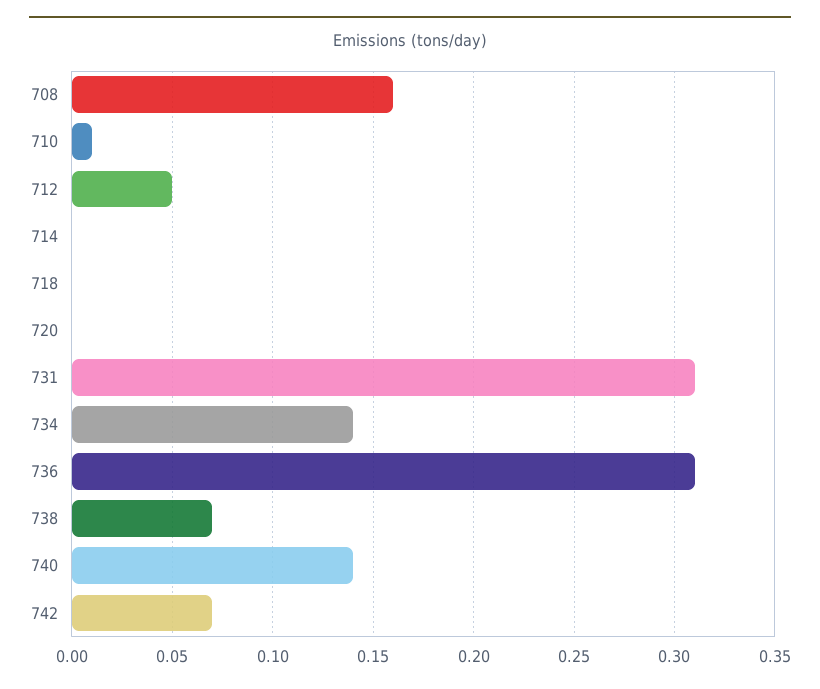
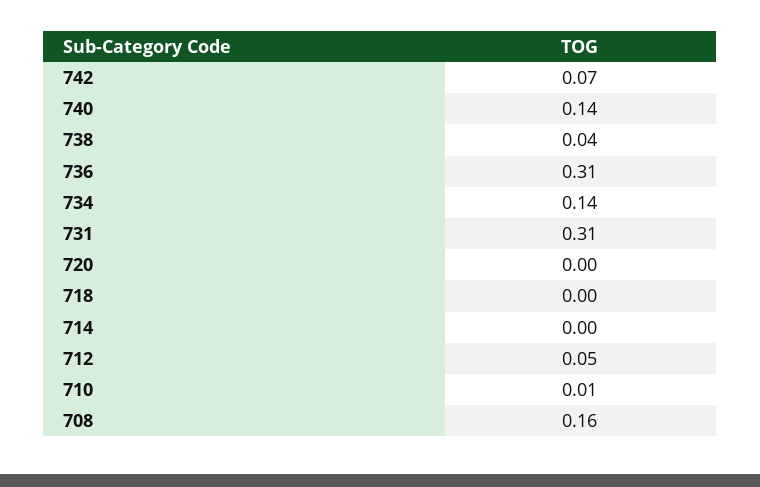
  {
    "708": 0.16,
    "710": 0.01,
    "712": 0.05,
    "714": 0,
    "718": 0,
    "720": 0,
    "731": 0.31,
    "734": 0.14,
    "736": 0.31,
-   "738": 0.07,
+   "738": 0.04,
    "740": 0.14,
    "742": 0.07
  }

